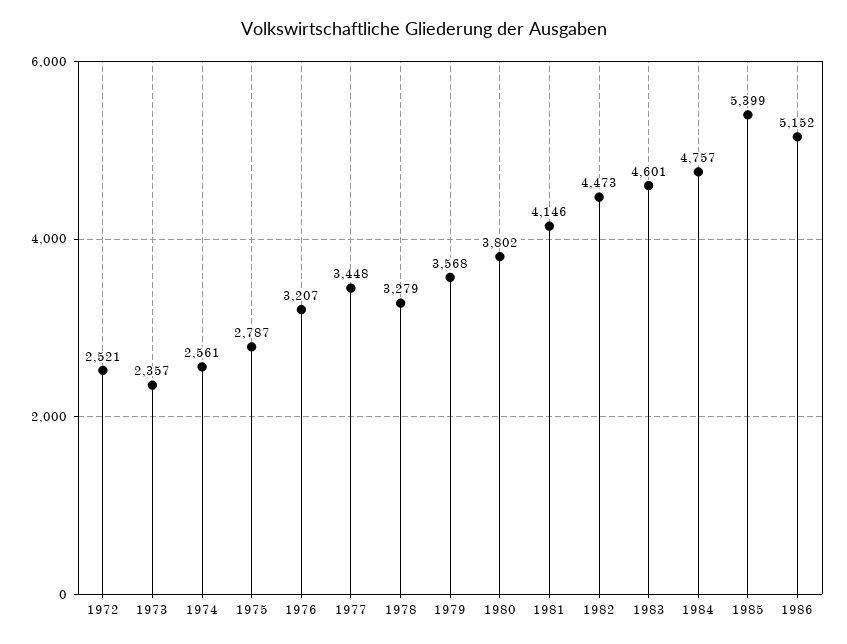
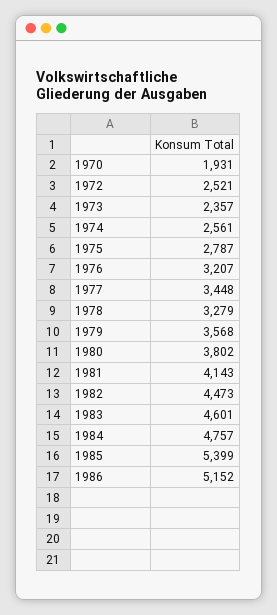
  {
    "1972": 2521,
    "1973": 2357,
    "1974": 2561,
    "1975": 2787,
    "1976": 3207,
    "1977": 3448,
    "1978": 3279,
    "1979": 3568,
    "1980": 3802,
-   "1981": 4146,
+   "1981": 4143,
    "1982": 4473,
    "1983": 4601,
    "1984": 4757,
    "1985": 5399,
-   "1986": 5152
+   "1986": 5152,
+   "1970": 1931
  }

